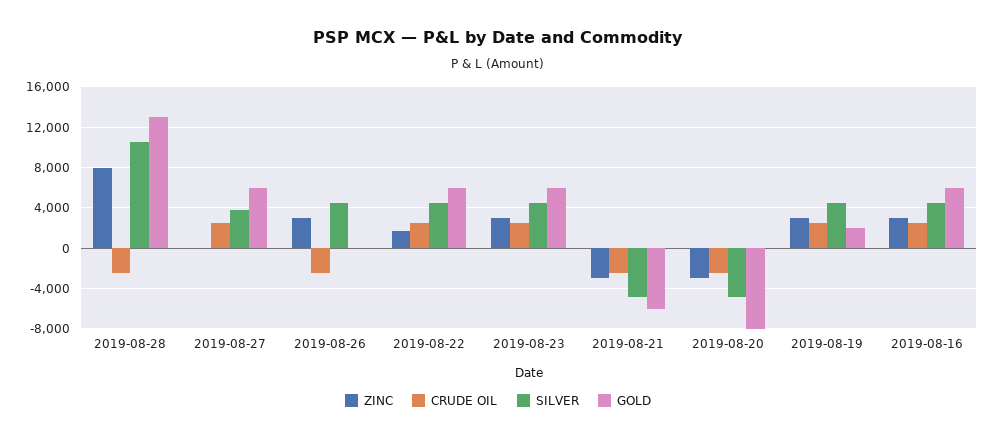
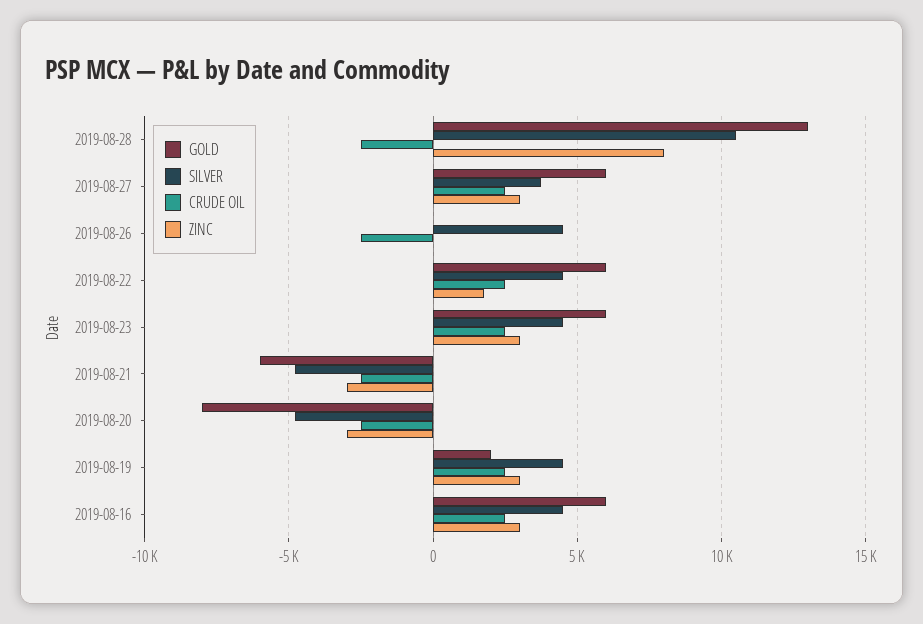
  {
    "ZINC": {
      "2019-08-28": 8000,
-     "2019-08-27": 0,
+     "2019-08-27": 3000,
-     "2019-08-26": 3000,
+     "2019-08-26": 0,
      "2019-08-22": 2000,
      "2019-08-23": 3000,
      "2019-08-21": -3000,
      "2019-08-20": -3000,
      "2019-08-19": 3000,
      "2019-08-16": 3000
    },
    "CRUDE OIL": {
      "2019-08-28": -2500,
      "2019-08-27": 2500,
      "2019-08-26": -2500,
      "2019-08-22": 2500,
      "2019-08-23": 2500,
      "2019-08-21": -2500,
      "2019-08-20": -2500,
      "2019-08-19": 2500,
      "2019-08-16": 2500
    },
    "SILVER": {
      "2019-08-28": 10500,
      "2019-08-27": 4000,
      "2019-08-26": 4500,
      "2019-08-22": 4500,
      "2019-08-23": 4500,
      "2019-08-21": -5000,
      "2019-08-20": -5000,
      "2019-08-19": 4500,
      "2019-08-16": 4500
    },
    "GOLD": {
      "2019-08-28": 13000,
      "2019-08-27": 6000,
      "2019-08-26": 0,
      "2019-08-22": 6000,
      "2019-08-23": 6000,
      "2019-08-21": -6000,
      "2019-08-20": -8000,
      "2019-08-19": 2000,
      "2019-08-16": 6000
    }
  }

